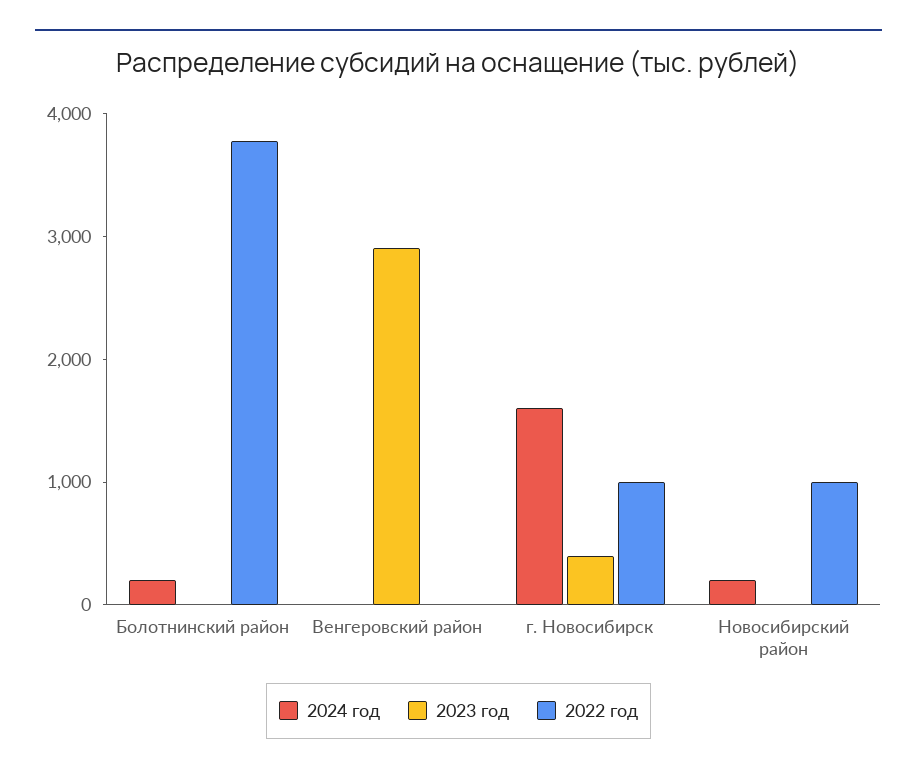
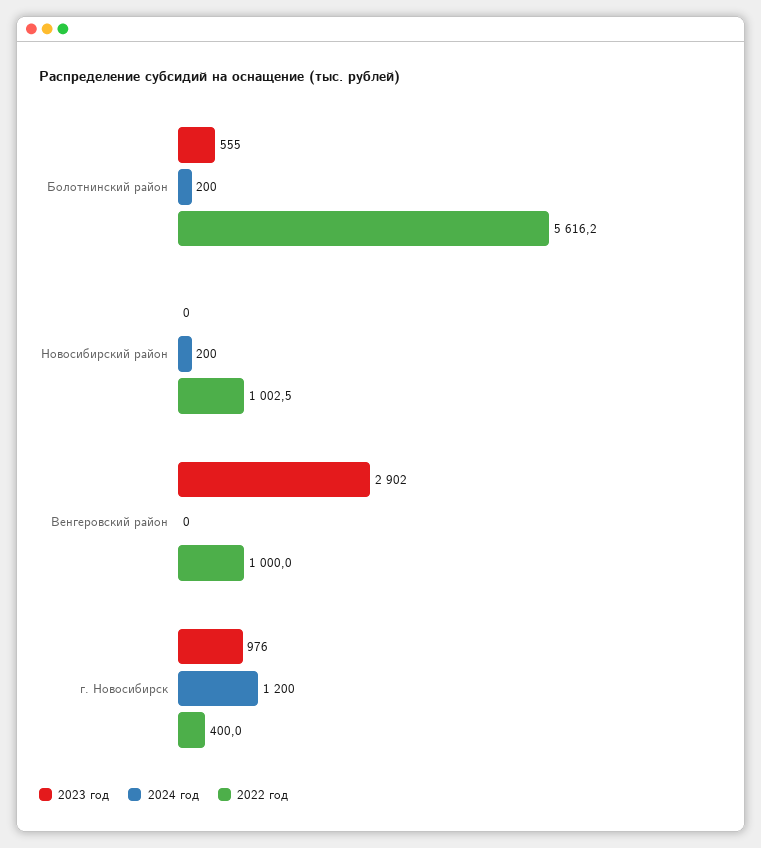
  {
    "2024 год": {
      "Болотнинский район": 200,
      "Венгеровский район": 0,
-     "г. Новосибирск": 1600,
+     "г. Новосибирск": 1200,
      "Новосибирский район": 200
    },
    "2023 год": {
-     "Болотнинский район": 0,
+     "Болотнинский район": 555,
      "Венгеровский район": 2902,
-     "г. Новосибирск": 400,
+     "г. Новосибирск": 976,
      "Новосибирский район": 0
    },
    "2022 год": {
-     "Болотнинский район": 3800,
+     "Болотнинский район": 5616.2,
-     "Венгеровский район": 0,
+     "Венгеровский район": 1000,
-     "г. Новосибирск": 1000,
+     "г. Новосибирск": 400,
      "Новосибирский район": 1002.5
    }
  }

